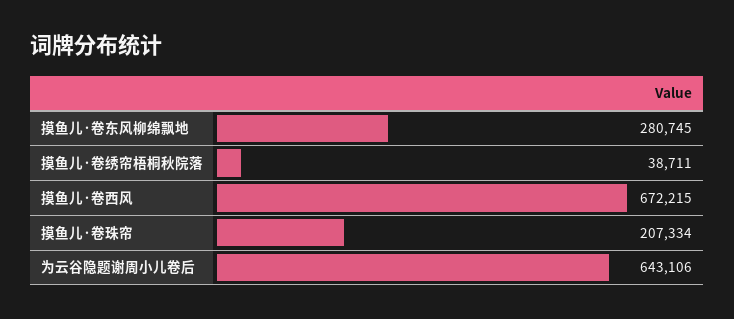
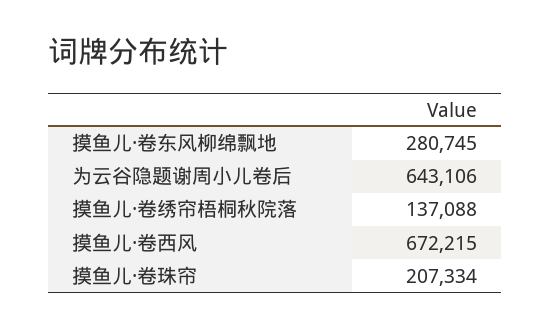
  {
    "摸鱼儿·卷东风柳绵飘地": 280745,
-   "摸鱼儿·卷绣帘梧桐秋院落": 38711,
+   "摸鱼儿·卷绣帘梧桐秋院落": 137088,
    "摸鱼儿·卷西风": 672215,
    "摸鱼儿·卷珠帘": 207334,
    "为云谷隐题谢周小儿卷后": 643106
  }

